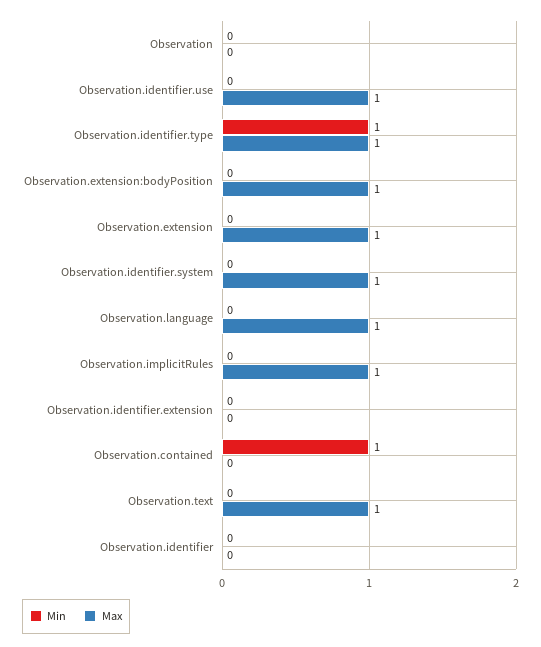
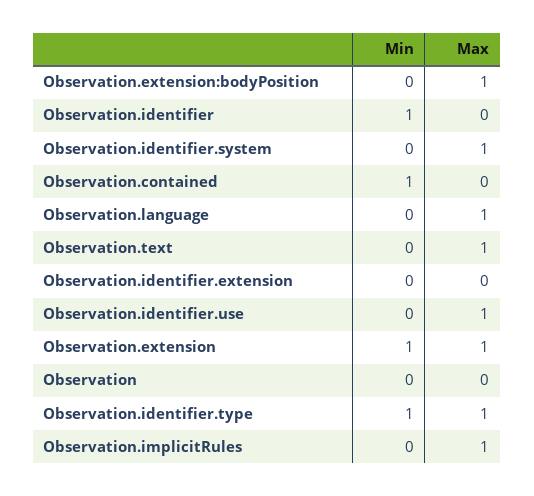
  {
    "Min": {
      "Observation": 0,
      "Observation.identifier.use": 0,
      "Observation.identifier.type": 1,
      "Observation.extension:bodyPosition": 0,
-     "Observation.extension": 0,
+     "Observation.extension": 1,
      "Observation.identifier.system": 0,
      "Observation.language": 0,
      "Observation.implicitRules": 0,
      "Observation.identifier.extension": 0,
      "Observation.contained": 1,
      "Observation.text": 0,
-     "Observation.identifier": 0
+     "Observation.identifier": 1
    },
    "Max": {
      "Observation": 0,
      "Observation.identifier.use": 1,
      "Observation.identifier.type": 1,
      "Observation.extension:bodyPosition": 1,
      "Observation.extension": 1,
      "Observation.identifier.system": 1,
      "Observation.language": 1,
      "Observation.implicitRules": 1,
      "Observation.identifier.extension": 0,
      "Observation.contained": 0,
      "Observation.text": 1,
      "Observation.identifier": 0
    }
  }

